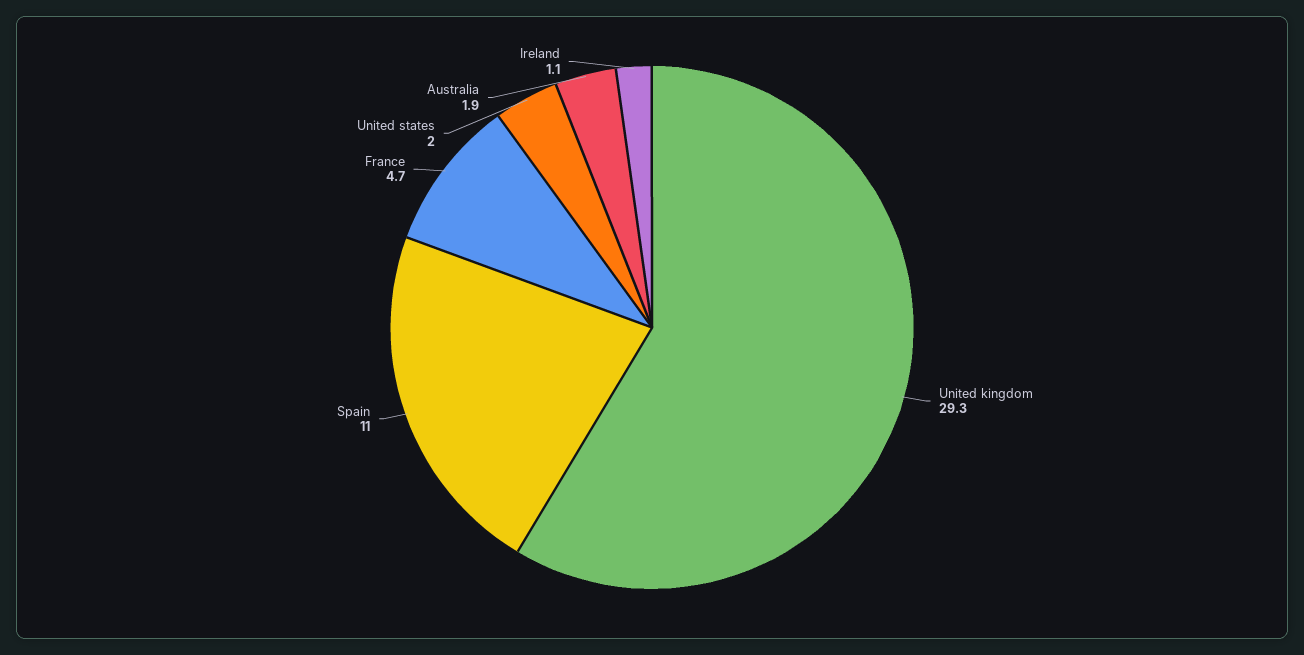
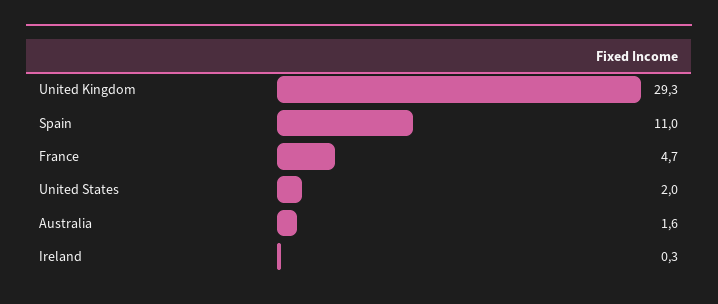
  {
    "United kingdom": 29.3,
    "Spain": 11,
    "France": 4.7,
    "United states": 2,
-   "Australia": 1.9,
+   "Australia": 1.6,
-   "Ireland": 1.1
+   "Ireland": 0.3
  }

